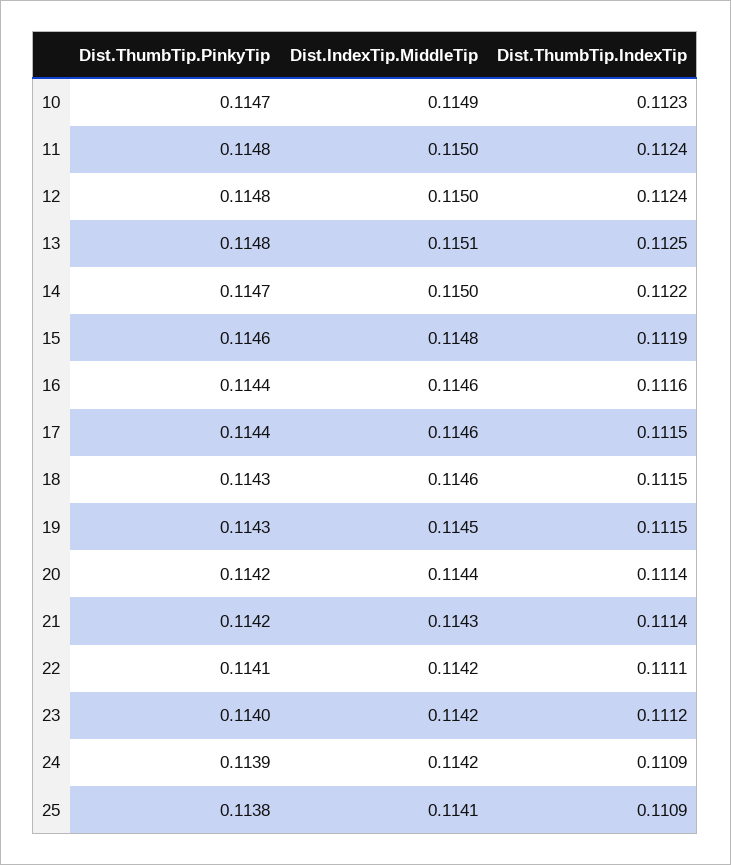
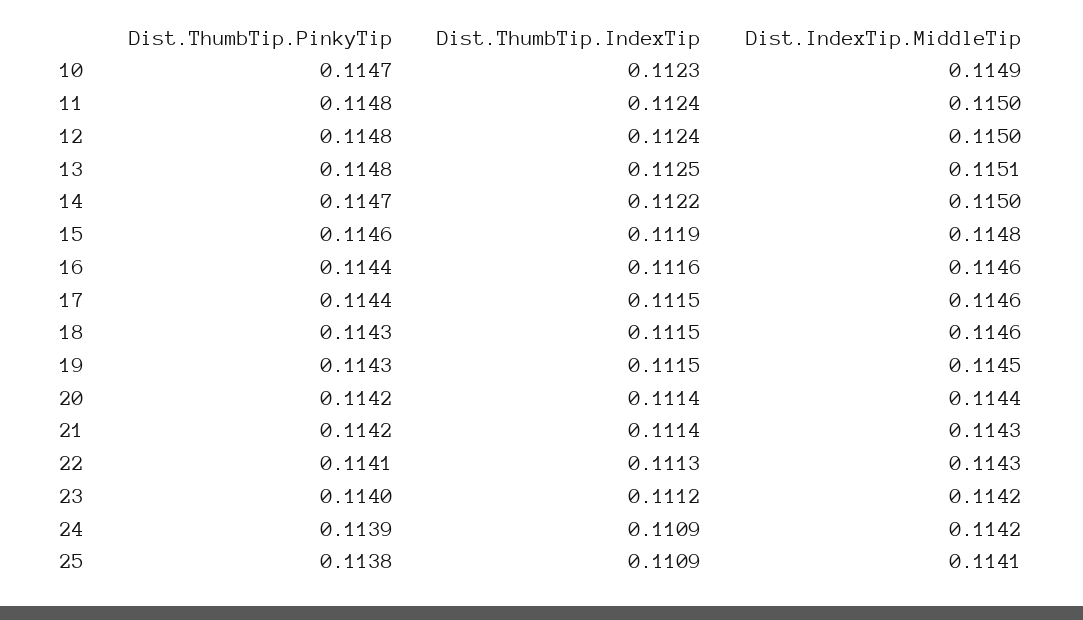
  {
    "Dist.ThumbTip.PinkyTip": {
      "10": 0.1147,
      "11": 0.1148,
      "12": 0.1148,
      "13": 0.1148,
      "14": 0.1147,
      "15": 0.1146,
      "16": 0.1144,
      "17": 0.1144,
      "18": 0.1143,
      "19": 0.1143,
      "20": 0.1142,
      "21": 0.1142,
      "22": 0.1141,
      "23": 0.114,
      "24": 0.1139,
      "25": 0.1138
    },
    "Dist.IndexTip.MiddleTip": {
      "10": 0.1149,
      "11": 0.115,
      "12": 0.115,
      "13": 0.1151,
      "14": 0.115,
      "15": 0.1148,
      "16": 0.1146,
      "17": 0.1146,
      "18": 0.1146,
      "19": 0.1145,
      "20": 0.1144,
      "21": 0.1143,
-     "22": 0.1142,
+     "22": 0.1143,
      "23": 0.1142,
      "24": 0.1142,
      "25": 0.1141
    },
    "Dist.ThumbTip.IndexTip": {
      "10": 0.1123,
      "11": 0.1124,
      "12": 0.1124,
      "13": 0.1125,
      "14": 0.1122,
      "15": 0.1119,
      "16": 0.1116,
      "17": 0.1115,
      "18": 0.1115,
      "19": 0.1115,
      "20": 0.1114,
      "21": 0.1114,
-     "22": 0.1111,
+     "22": 0.1113,
      "23": 0.1112,
      "24": 0.1109,
      "25": 0.1109
    }
  }

